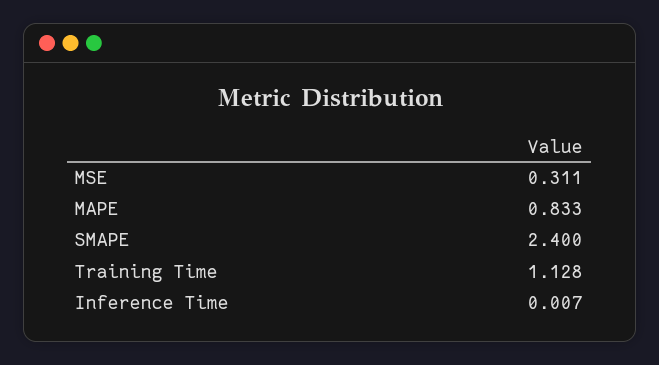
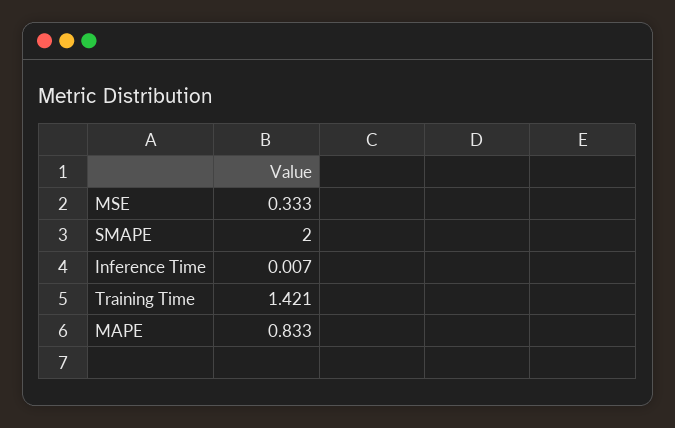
  {
-   "MSE": 0.311,
+   "MSE": 0.333,
    "MAPE": 0.833,
-   "SMAPE": 2.4,
+   "SMAPE": 2,
-   "Training Time": 1.128,
+   "Training Time": 1.421,
    "Inference Time": 0.007
  }

